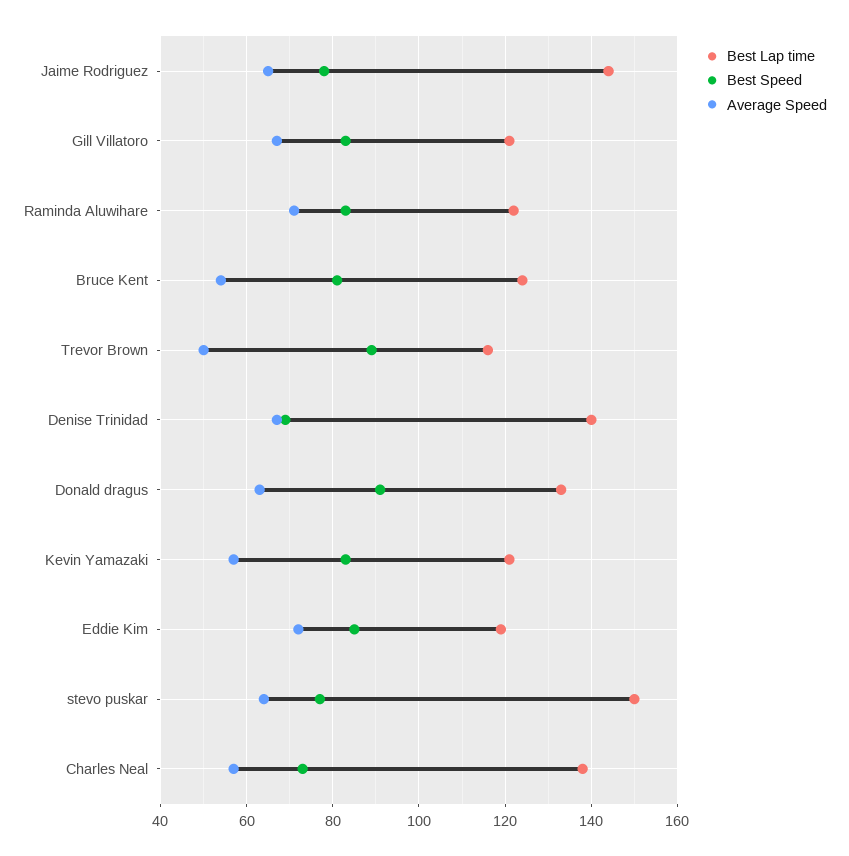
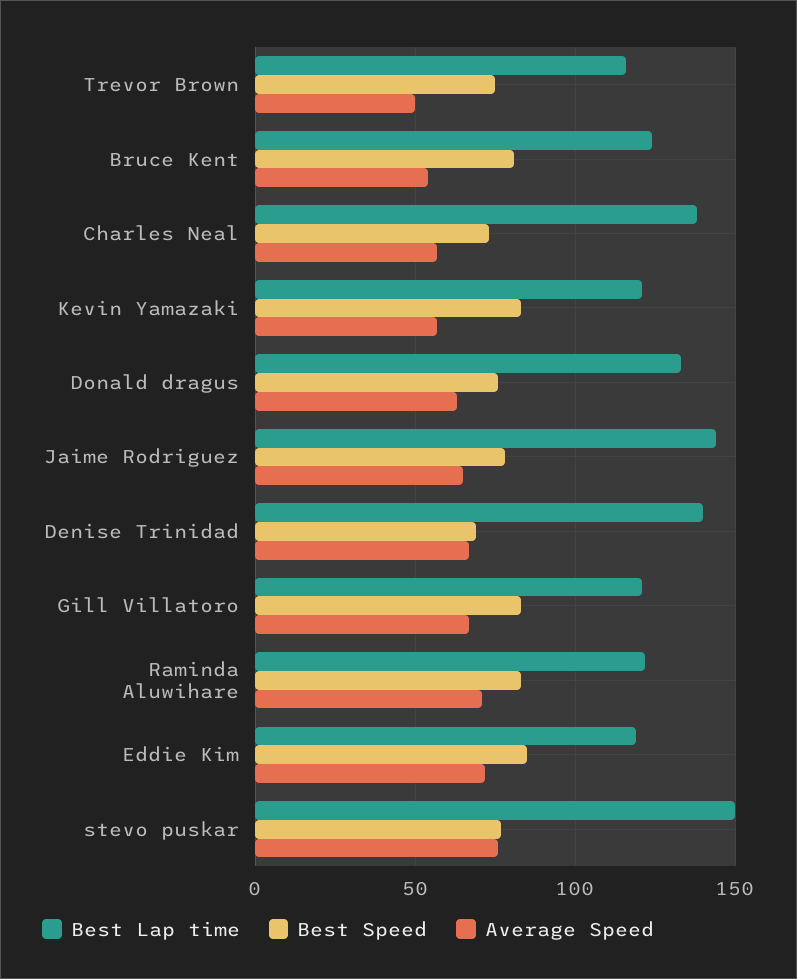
  {
    "Best Lap time": {
      "Jaime Rodriguez": 145,
      "Gill Villatoro": 120,
      "Raminda Aluwihare": 120,
      "Bruce Kent": 125,
      "Trevor Brown": 115,
      "Denise Trinidad": 140,
      "Donald dragus": 135,
      "Kevin Yamazaki": 120,
      "Eddie Kim": 120,
      "stevo puskar": 150,
      "Charles Neal": 140
    },
    "Best Speed": {
      "Jaime Rodriguez": 80,
      "Gill Villatoro": 85,
      "Raminda Aluwihare": 85,
      "Bruce Kent": 80,
-     "Trevor Brown": 90,
+     "Trevor Brown": 75,
      "Denise Trinidad": 70,
-     "Donald dragus": 90,
+     "Donald dragus": 75,
      "Kevin Yamazaki": 85,
      "Eddie Kim": 85,
      "stevo puskar": 75,
      "Charles Neal": 75
    },
    "Average Speed": {
      "Jaime Rodriguez": 65,
      "Gill Villatoro": 65,
      "Raminda Aluwihare": 70,
      "Bruce Kent": 55,
      "Trevor Brown": 50,
      "Denise Trinidad": 65,
      "Donald dragus": 65,
      "Kevin Yamazaki": 55,
      "Eddie Kim": 70,
-     "stevo puskar": 65,
+     "stevo puskar": 75,
      "Charles Neal": 55
    }
  }

